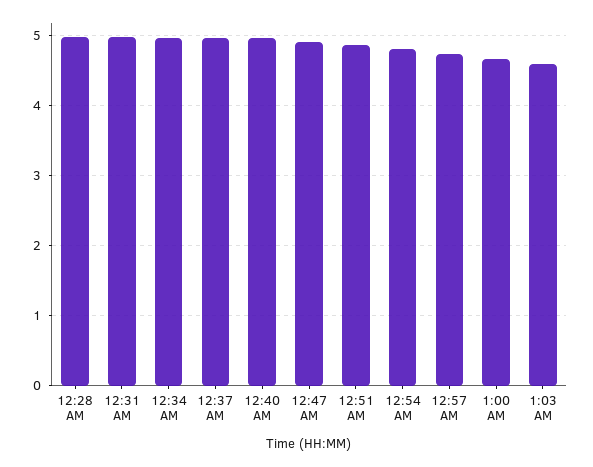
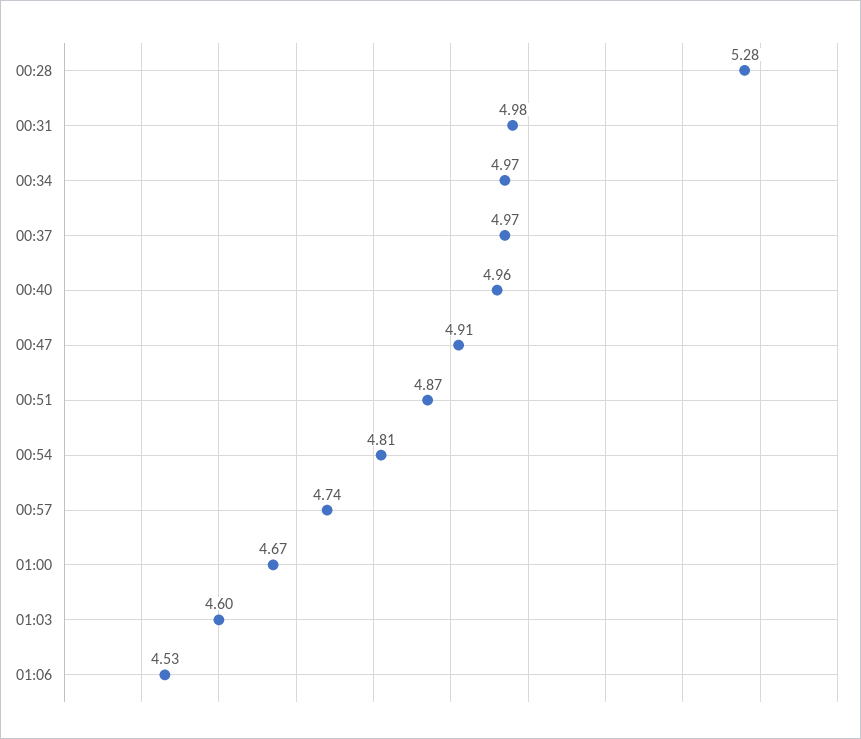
  {
-   "12:28 AM": 5,
+   "12:28 AM": 5.28,
    "12:31 AM": 4.98,
    "12:34 AM": 4.97,
    "12:37 AM": 4.97,
    "12:40 AM": 4.96,
    "12:47 AM": 4.91,
    "12:51 AM": 4.87,
    "12:54 AM": 4.81,
    "12:57 AM": 4.74,
    "1:00 AM": 4.67,
-   "1:03 AM": 4.6
+   "1:03 AM": 4.6,
+   "01:06": 4.53
  }

